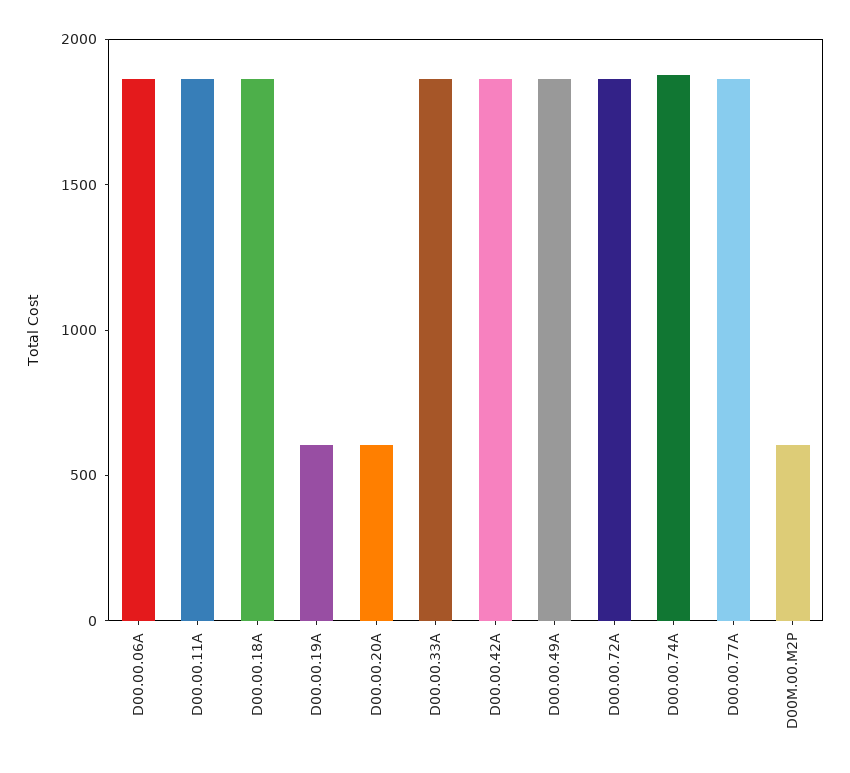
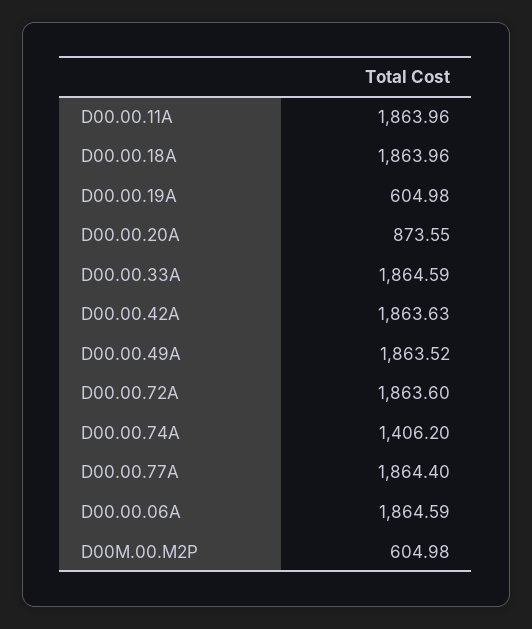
  {
    "D00.00.06A": 1864.59,
    "D00.00.11A": 1863.96,
    "D00.00.18A": 1863.96,
    "D00.00.19A": 604.98,
-   "D00.00.20A": 600,
+   "D00.00.20A": 873.55,
    "D00.00.33A": 1864.59,
    "D00.00.42A": 1863.63,
    "D00.00.49A": 1863.52,
    "D00.00.72A": 1863.6,
-   "D00.00.74A": 1900,
+   "D00.00.74A": 1406.2,
    "D00.00.77A": 1864.4,
    "D00M.00.M2P": 604.98
  }

